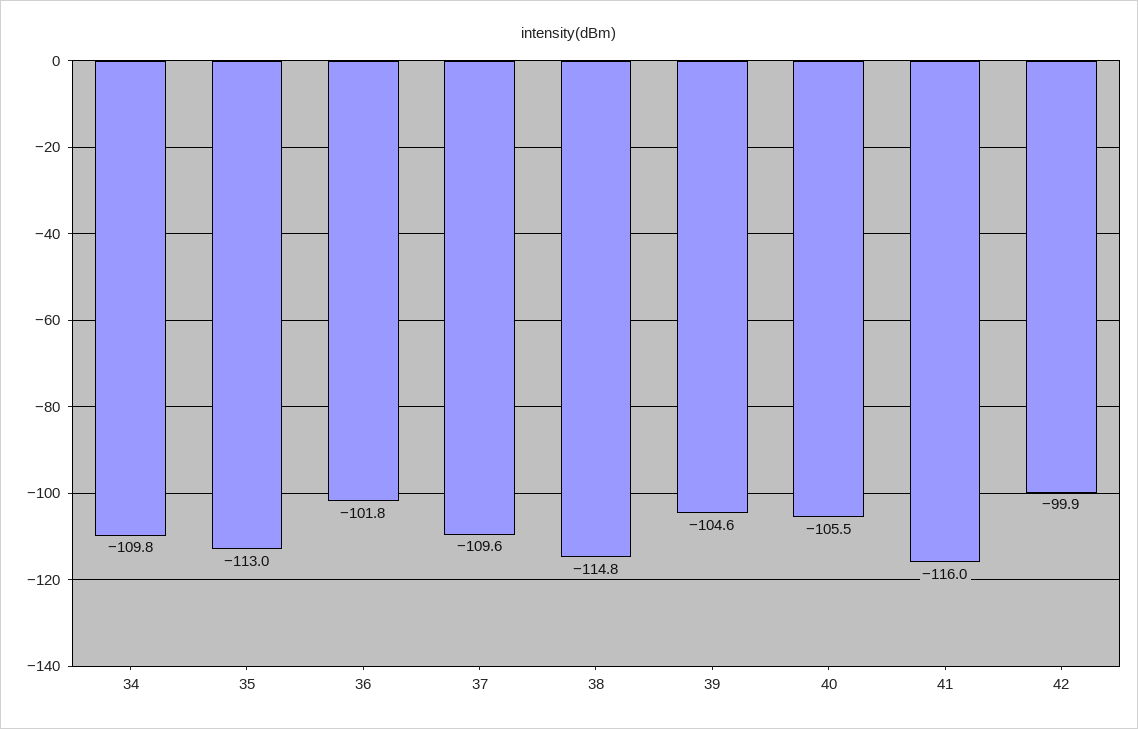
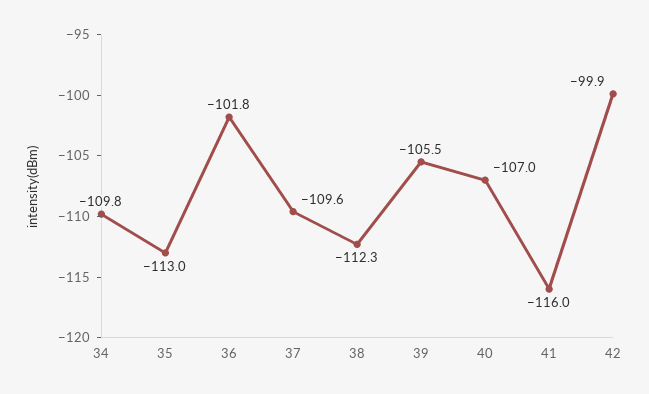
  {
    "34": -109.8,
    "35": -113,
    "36": -101.8,
    "37": -109.6,
-   "38": -114.8,
+   "38": -112.3,
-   "39": -104.6,
+   "39": -105.5,
-   "40": -105.5,
+   "40": -107,
    "41": -116,
    "42": -99.9
  }

